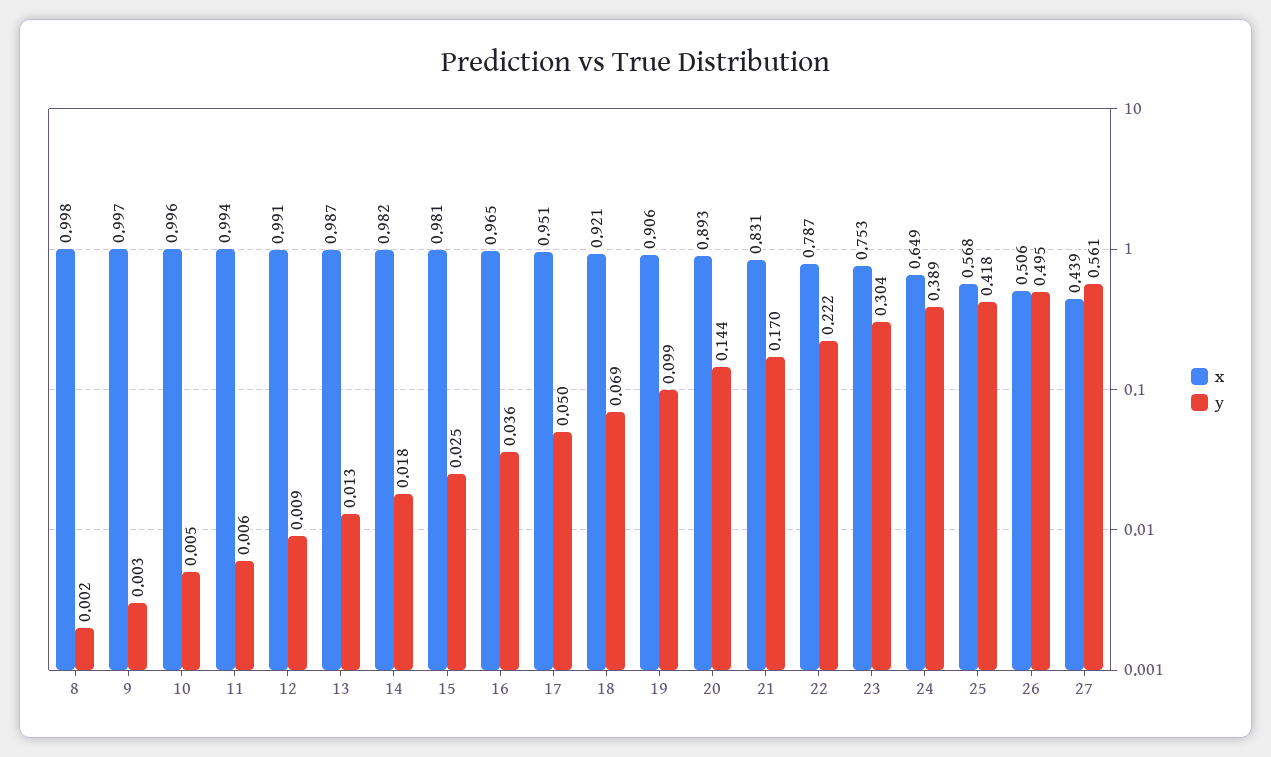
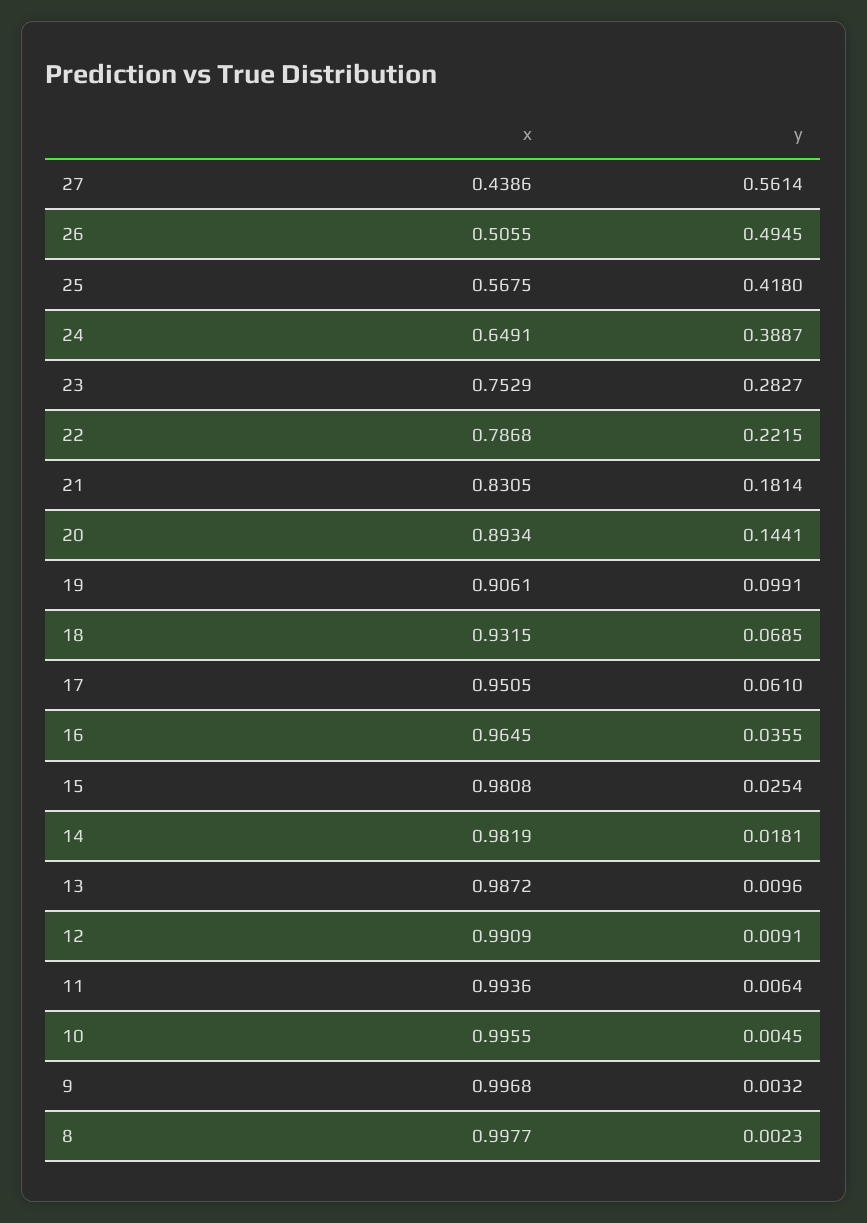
  {
    "x": {
      "8": 0.9977,
      "9": 0.9968,
      "10": 0.9955,
      "11": 0.9936,
      "12": 0.9909,
      "13": 0.9872,
      "14": 0.9819,
      "15": 0.9808,
      "16": 0.9645,
      "17": 0.9505,
-     "18": 0.921,
+     "18": 0.9315,
      "19": 0.9061,
      "20": 0.8934,
      "21": 0.8305,
      "22": 0.7868,
      "23": 0.7529,
      "24": 0.6491,
      "25": 0.5675,
      "26": 0.5055,
      "27": 0.4386
    },
    "y": {
      "8": 0.0023,
      "9": 0.0032,
      "10": 0.0045,
      "11": 0.0064,
      "12": 0.0091,
-     "13": 0.013,
+     "13": 0.0096,
      "14": 0.0181,
      "15": 0.0254,
      "16": 0.0355,
-     "17": 0.05,
+     "17": 0.061,
      "18": 0.0685,
      "19": 0.0991,
      "20": 0.1441,
-     "21": 0.17,
+     "21": 0.1814,
      "22": 0.2215,
-     "23": 0.304,
+     "23": 0.2827,
      "24": 0.3887,
      "25": 0.418,
      "26": 0.4945,
      "27": 0.5614
    }
  }

